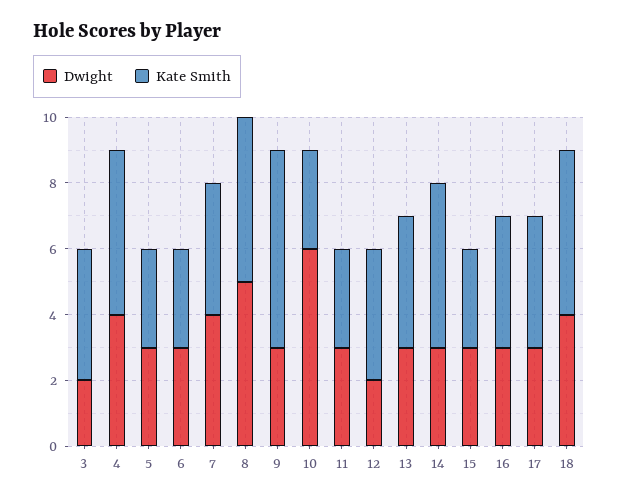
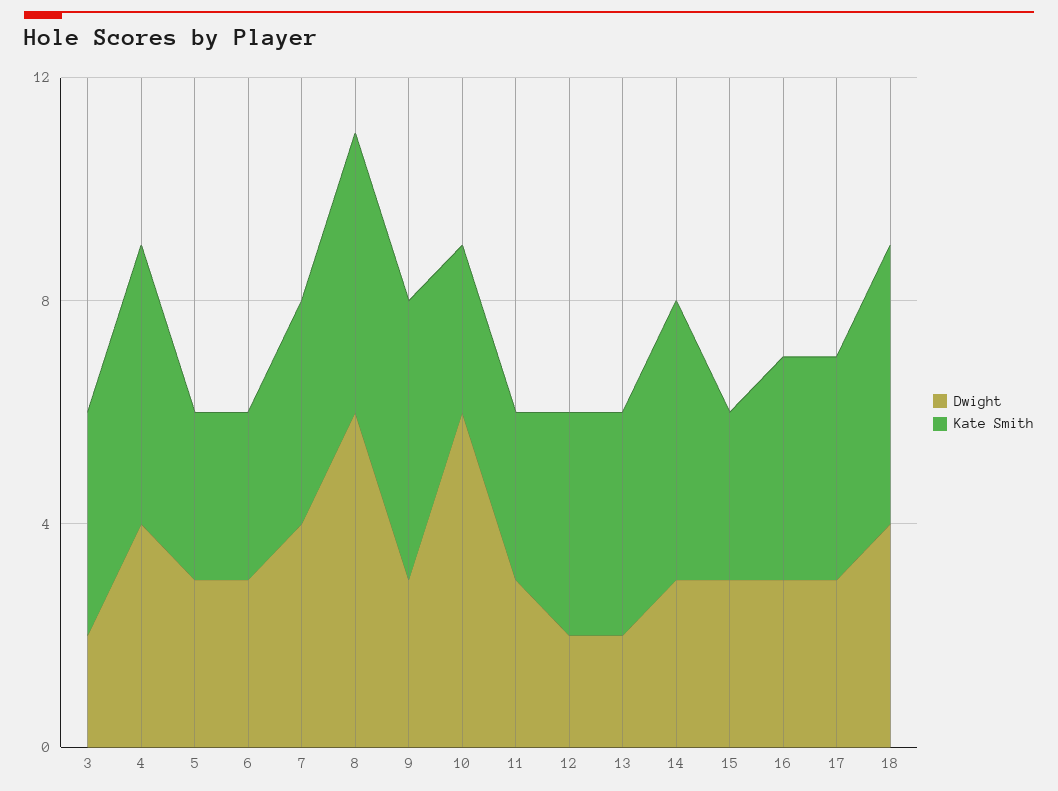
  {
    "Dwight": {
      "3": 2,
      "4": 4,
      "5": 3,
      "6": 3,
      "7": 4,
-     "8": 5,
+     "8": 6,
      "9": 3,
      "10": 6,
      "11": 3,
      "12": 2,
-     "13": 3,
+     "13": 2,
      "14": 3,
      "15": 3,
      "16": 3,
      "17": 3,
      "18": 4
    },
    "Kate Smith": {
      "3": 4,
      "4": 5,
      "5": 3,
      "6": 3,
      "7": 4,
      "8": 5,
-     "9": 6,
+     "9": 5,
      "10": 3,
      "11": 3,
      "12": 4,
      "13": 4,
      "14": 5,
      "15": 3,
      "16": 4,
      "17": 4,
      "18": 5
    }
  }

